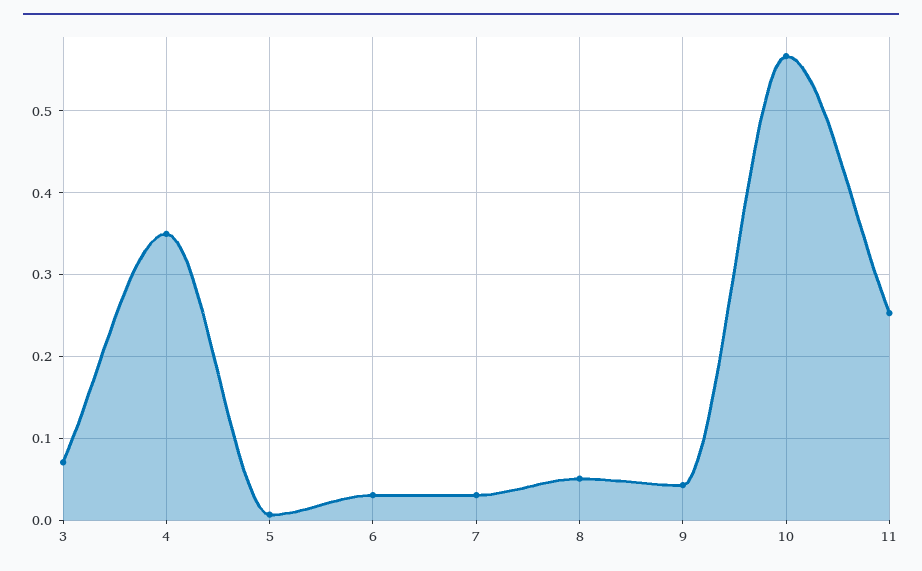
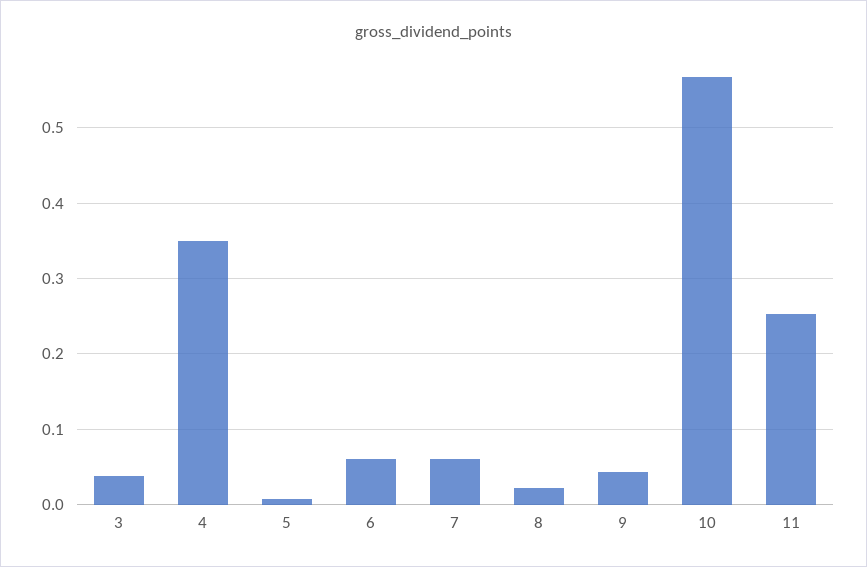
  {
-   "3": 0.07,
+   "3": 0.04,
    "4": 0.35,
    "5": 0.01,
-   "6": 0.03,
+   "6": 0.06,
-   "7": 0.03,
+   "7": 0.06,
-   "8": 0.05,
+   "8": 0.02,
    "9": 0.04,
    "10": 0.57,
    "11": 0.25
  }

